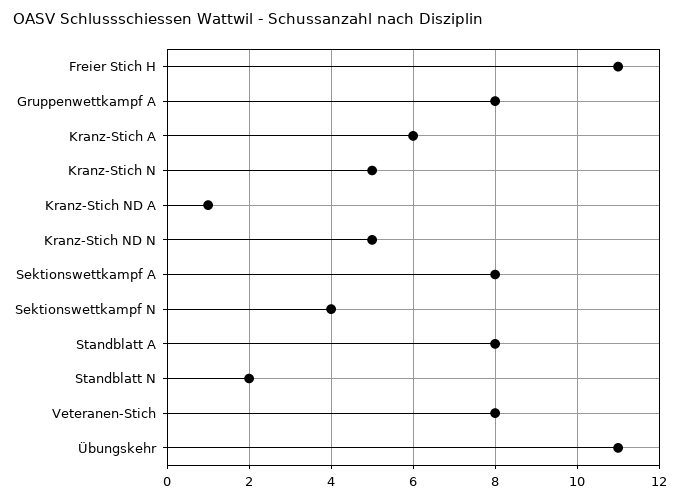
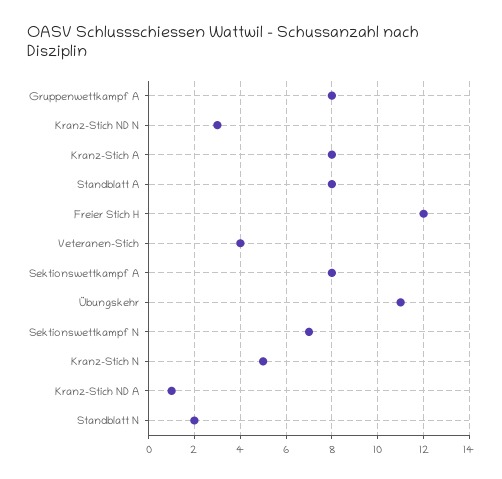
  {
-   "Freier Stich H": 11,
+   "Freier Stich H": 12,
    "Gruppenwettkampf A": 8,
-   "Kranz-Stich A": 6,
+   "Kranz-Stich A": 8,
    "Kranz-Stich N": 5,
    "Kranz-Stich ND A": 1,
-   "Kranz-Stich ND N": 5,
+   "Kranz-Stich ND N": 3,
    "Sektionswettkampf A": 8,
-   "Sektionswettkampf N": 4,
+   "Sektionswettkampf N": 7,
    "Standblatt A": 8,
    "Standblatt N": 2,
-   "Veteranen-Stich": 8,
+   "Veteranen-Stich": 4,
    "Übungskehr": 11
  }

